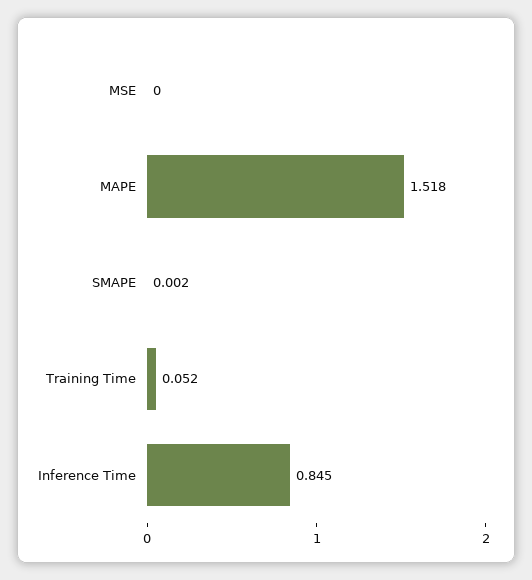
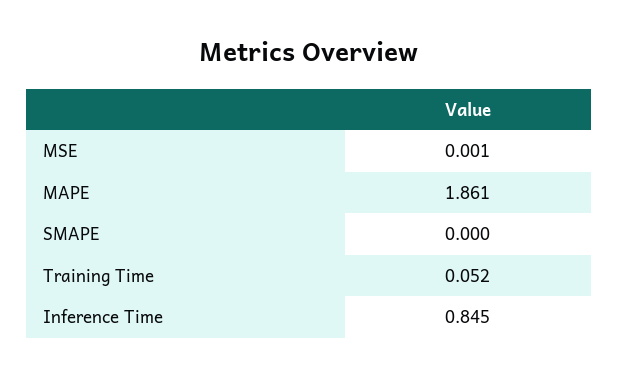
  {
-   "MSE": 0,
+   "MSE": 0.001,
-   "MAPE": 1.518,
+   "MAPE": 1.861,
-   "SMAPE": 0.002,
+   "SMAPE": 0,
    "Training Time": 0.052,
    "Inference Time": 0.845
  }

